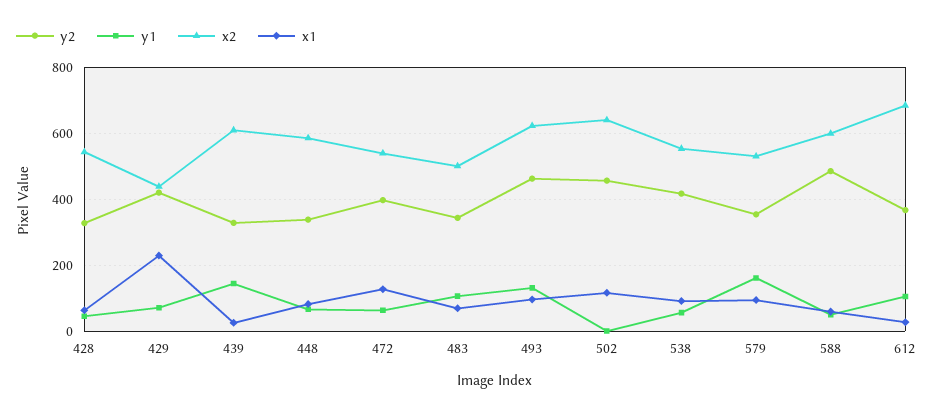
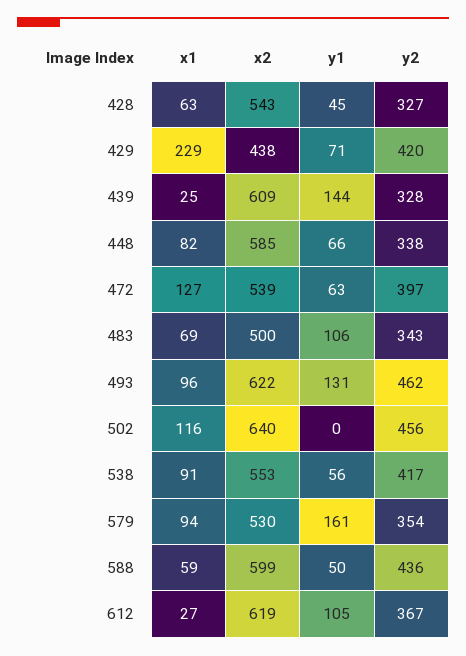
  {
    "y2": {
      "428": 327,
      "429": 420,
      "439": 328,
      "448": 338,
      "472": 397,
      "483": 343,
      "493": 462,
      "502": 456,
      "538": 417,
      "579": 354,
-     "588": 480,
+     "588": 436,
      "612": 367
    },
    "y1": {
      "428": 45,
      "429": 71,
      "439": 144,
      "448": 66,
      "472": 63,
      "483": 106,
      "493": 131,
      "502": 0,
      "538": 56,
      "579": 161,
      "588": 50,
      "612": 105
    },
    "x2": {
      "428": 543,
      "429": 438,
      "439": 609,
      "448": 585,
      "472": 539,
      "483": 500,
      "493": 622,
      "502": 640,
      "538": 553,
      "579": 530,
      "588": 599,
-     "612": 680
+     "612": 619
    },
    "x1": {
      "428": 63,
      "429": 229,
      "439": 25,
      "448": 82,
      "472": 127,
      "483": 69,
      "493": 96,
      "502": 116,
      "538": 91,
      "579": 94,
      "588": 59,
      "612": 27
    }
  }

